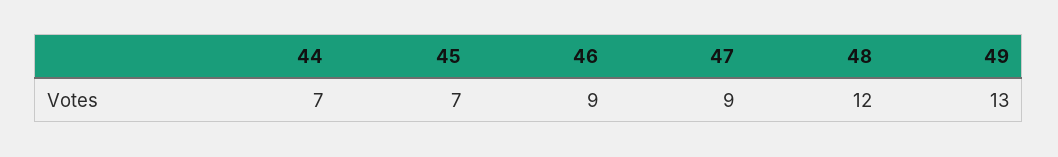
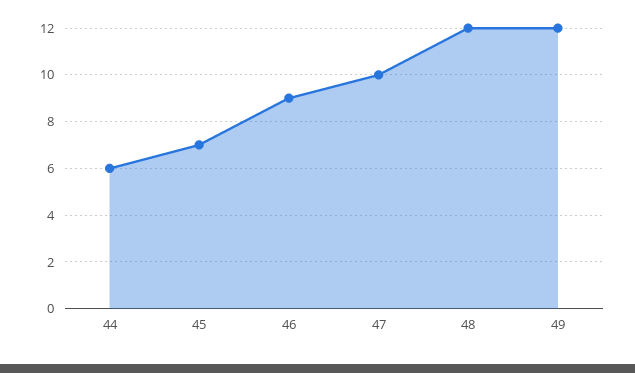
  {
-   "44": 7,
+   "44": 6,
    "45": 7,
    "46": 9,
-   "47": 9,
+   "47": 10,
    "48": 12,
-   "49": 13
+   "49": 12
  }

